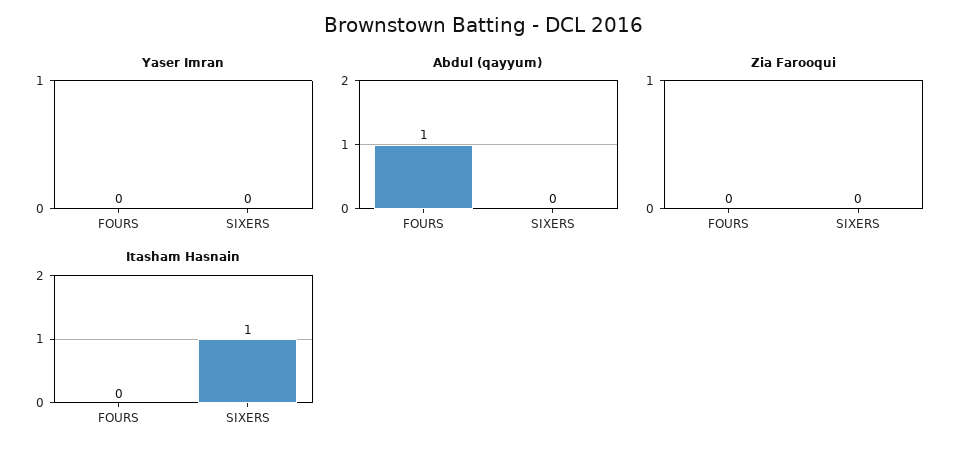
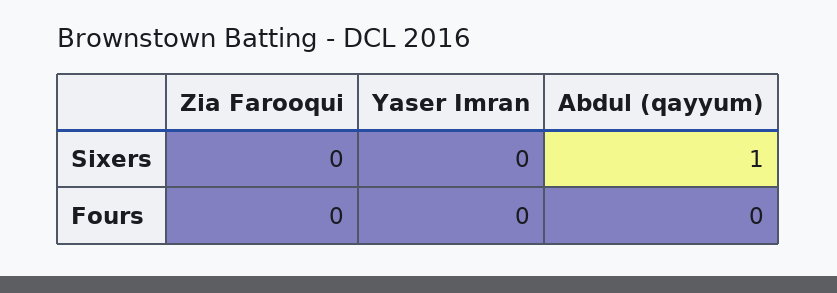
  {
    "Yaser Imran": {
      "FOURS": 0,
      "SIXERS": 0
    },
    "Abdul (qayyum)": {
-     "FOURS": 1,
+     "FOURS": 0,
-     "SIXERS": 0
+     "SIXERS": 1
    },
    "Zia Farooqui": {
      "FOURS": 0,
      "SIXERS": 0
-   },
+   }
-   "Itasham Hasnain": {
-     "FOURS": 0,
-     "SIXERS": 1
-   }
  }

